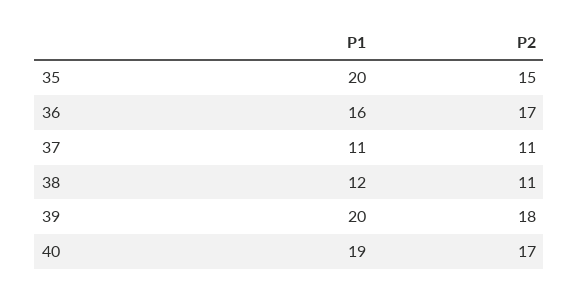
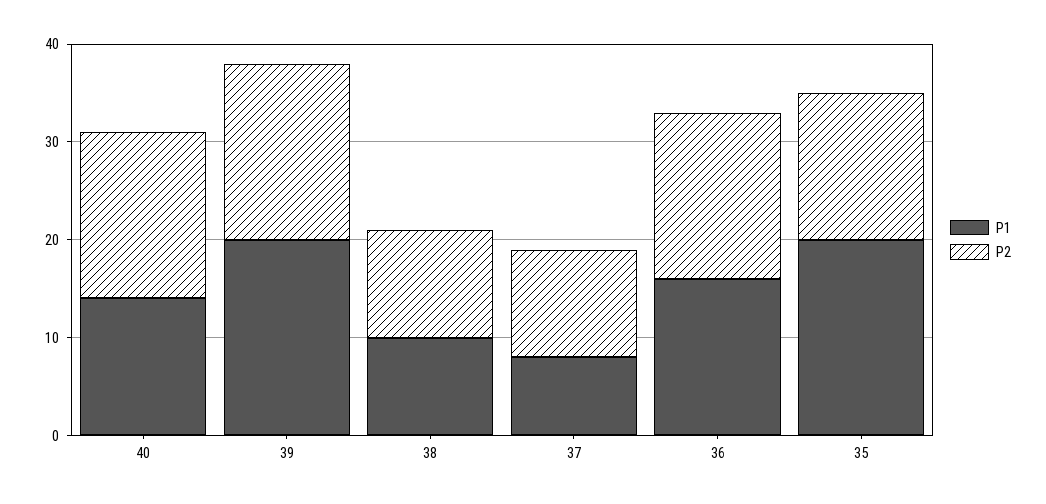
  {
    "P1": {
      "35": 20,
      "36": 16,
-     "37": 11,
+     "37": 8,
-     "38": 12,
+     "38": 10,
      "39": 20,
-     "40": 19
+     "40": 14
    },
    "P2": {
      "35": 15,
      "36": 17,
      "37": 11,
      "38": 11,
      "39": 18,
      "40": 17
    }
  }

